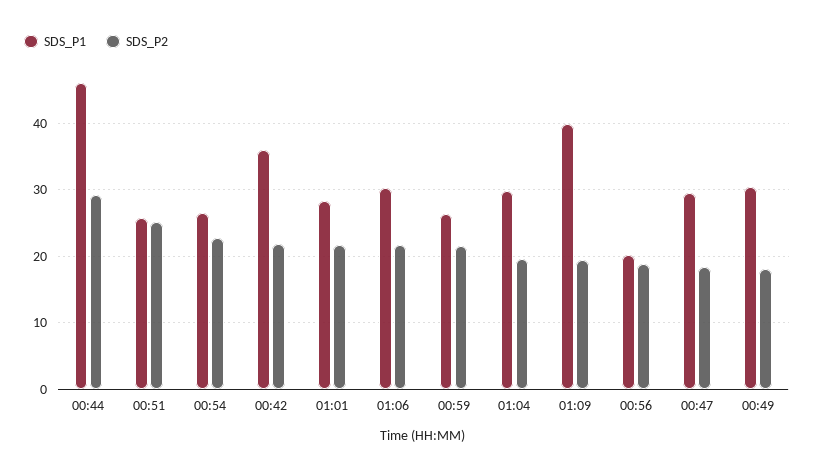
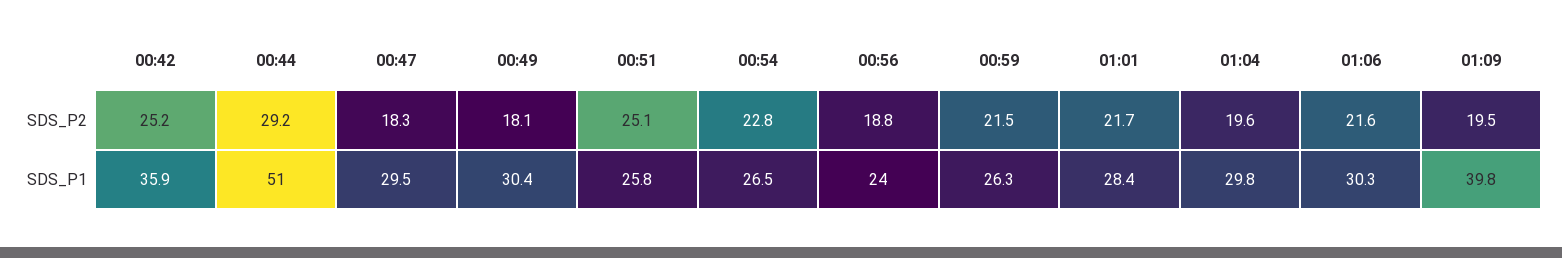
  {
    "SDS_P1": {
-     "00:44": 46,
+     "00:44": 51,
      "00:51": 25.8,
      "00:54": 26.5,
      "00:42": 35.9,
      "01:01": 28.4,
      "01:06": 30.3,
      "00:59": 26.3,
      "01:04": 29.8,
      "01:09": 39.8,
-     "00:56": 20,
+     "00:56": 24,
      "00:47": 29.5,
      "00:49": 30.4
    },
    "SDS_P2": {
      "00:44": 29.2,
      "00:51": 25.1,
      "00:54": 22.8,
-     "00:42": 22,
+     "00:42": 25.2,
      "01:01": 21.7,
      "01:06": 21.6,
      "00:59": 21.5,
      "01:04": 19.6,
      "01:09": 19.5,
      "00:56": 18.8,
      "00:47": 18.3,
      "00:49": 18.1
    }
  }

